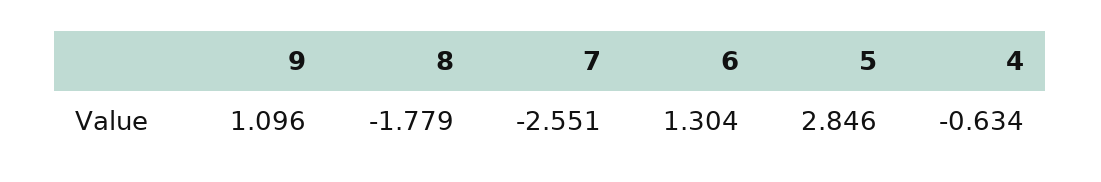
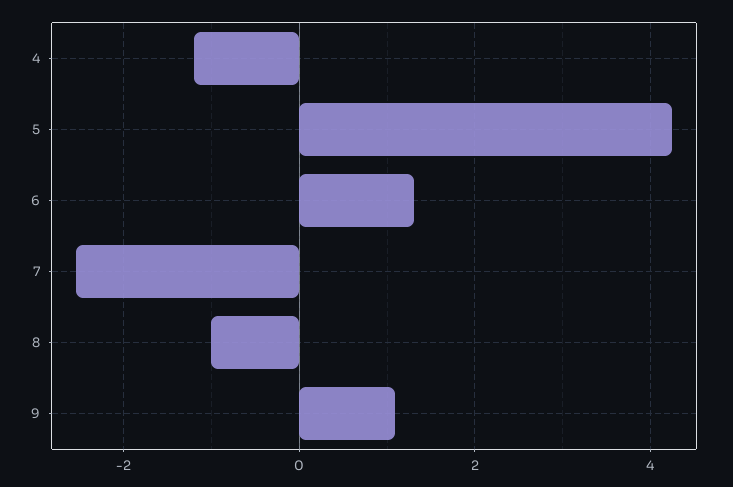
  {
    "9": 1.096,
-   "8": -1.779,
+   "8": -1,
    "7": -2.551,
    "6": 1.304,
-   "5": 2.846,
+   "5": 4.2,
-   "4": -0.634
+   "4": -1.2
  }

